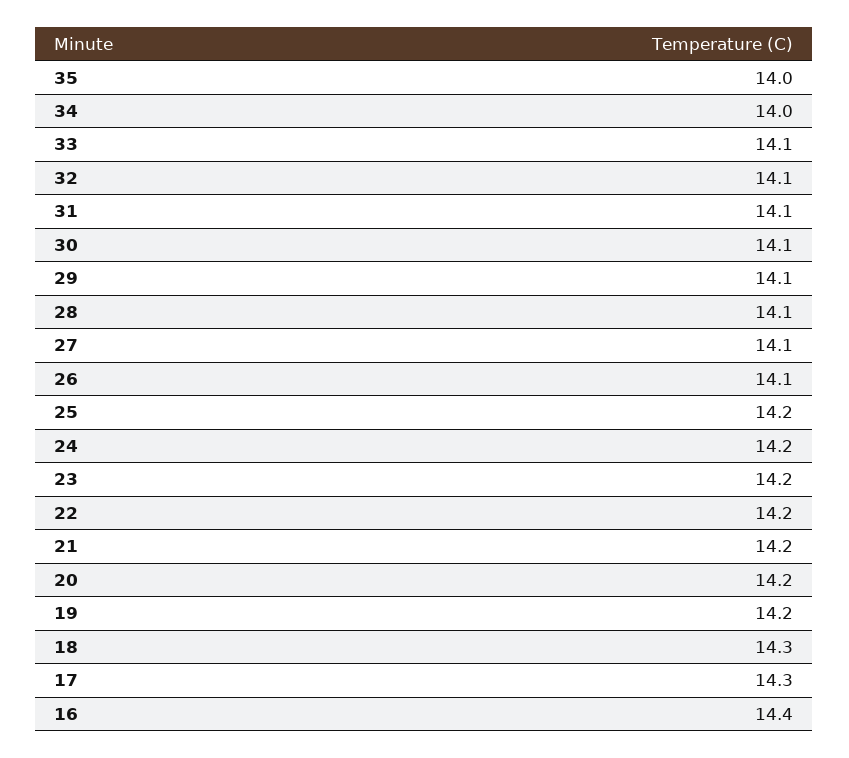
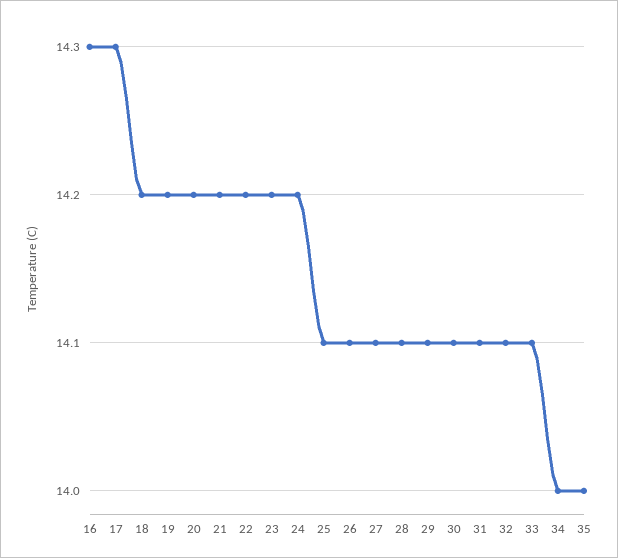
  {
    "35": 14,
    "34": 14,
    "33": 14.1,
    "32": 14.1,
    "31": 14.1,
    "30": 14.1,
    "29": 14.1,
    "28": 14.1,
    "27": 14.1,
    "26": 14.1,
-   "25": 14.2,
+   "25": 14.1,
    "24": 14.2,
    "23": 14.2,
    "22": 14.2,
    "21": 14.2,
    "20": 14.2,
    "19": 14.2,
-   "18": 14.3,
+   "18": 14.2,
    "17": 14.3,
-   "16": 14.4
+   "16": 14.3
  }

